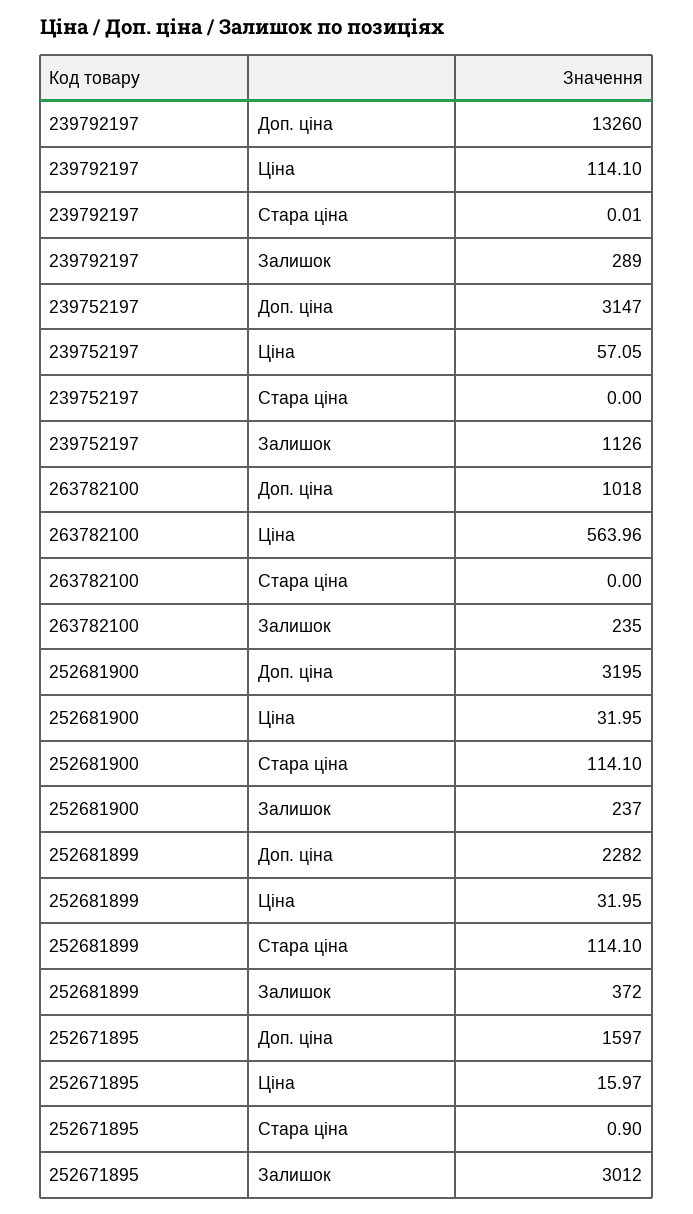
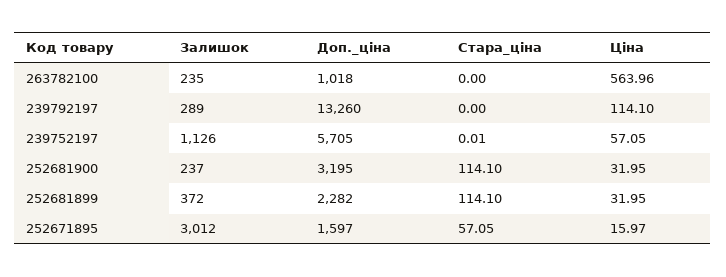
  {
    "239792197": {
      "Доп. ціна": 13260,
      "Ціна": 114.1,
-     "Стара ціна": 0.01,
+     "Стара ціна": 0,
      "Залишок": 289
    },
    "239752197": {
-     "Доп. ціна": 3147,
+     "Доп. ціна": 5705,
      "Ціна": 57.05,
-     "Стара ціна": 0,
+     "Стара ціна": 0.01,
      "Залишок": 1126
    },
    "263782100": {
      "Доп. ціна": 1018,
      "Ціна": 563.96,
      "Стара ціна": 0,
      "Залишок": 235
    },
    "252681900": {
      "Доп. ціна": 3195,
      "Ціна": 31.95,
      "Стара ціна": 114.1,
      "Залишок": 237
    },
    "252681899": {
      "Доп. ціна": 2282,
      "Ціна": 31.95,
      "Стара ціна": 114.1,
      "Залишок": 372
    },
    "252671895": {
      "Доп. ціна": 1597,
      "Ціна": 15.97,
-     "Стара ціна": 0.9,
+     "Стара ціна": 57.05,
      "Залишок": 3012
    }
  }

